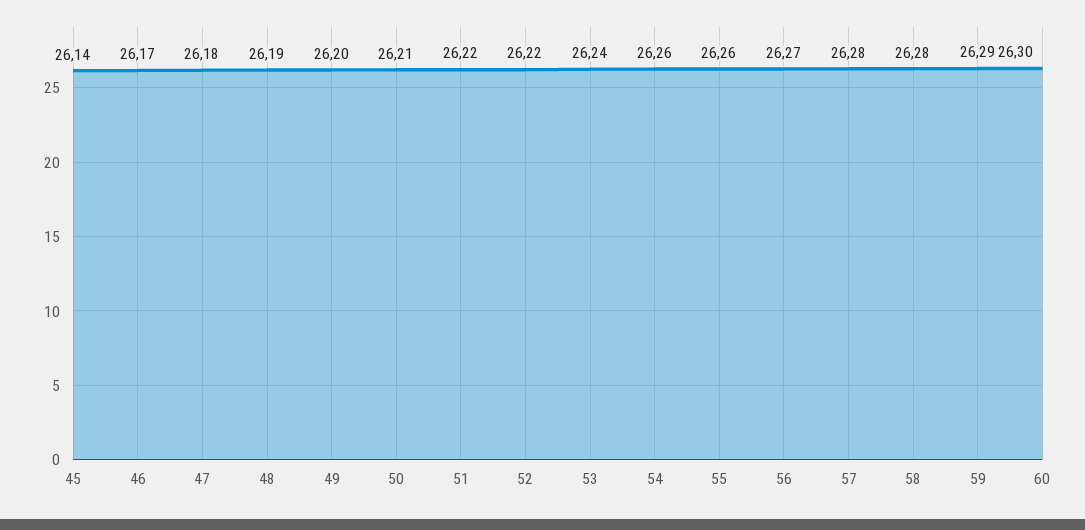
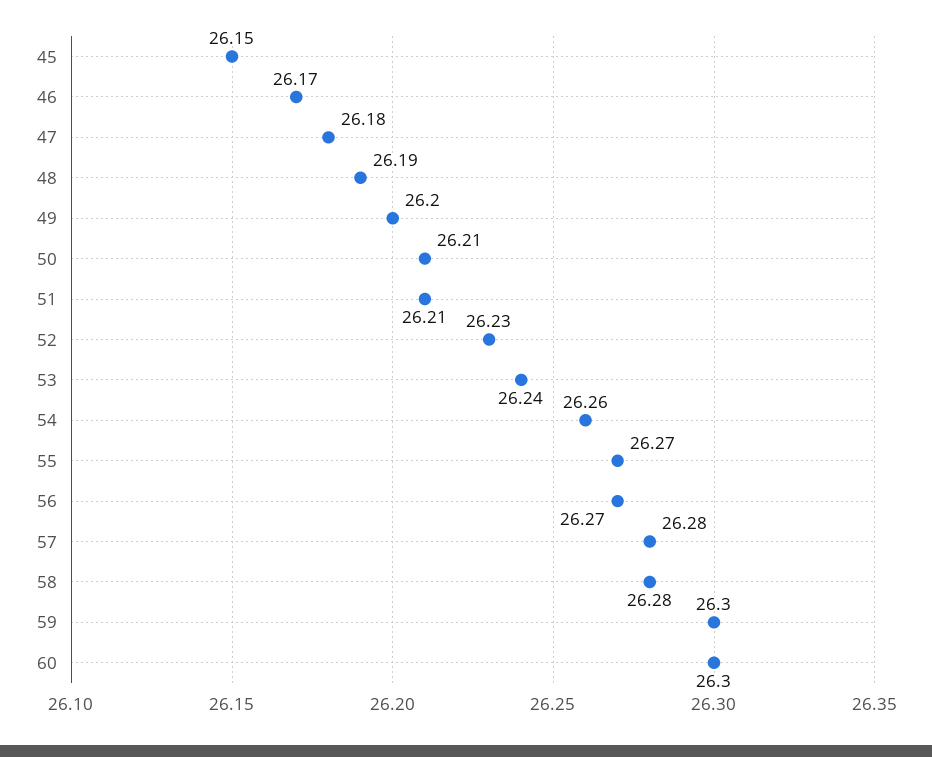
  {
-   "45": 26.14,
+   "45": 26.15,
    "46": 26.17,
    "47": 26.18,
    "48": 26.19,
    "49": 26.2,
    "50": 26.21,
-   "51": 26.22,
+   "51": 26.21,
-   "52": 26.22,
+   "52": 26.23,
    "53": 26.24,
    "54": 26.26,
-   "55": 26.26,
+   "55": 26.27,
    "56": 26.27,
    "57": 26.28,
    "58": 26.28,
-   "59": 26.29,
+   "59": 26.3,
    "60": 26.3
  }

